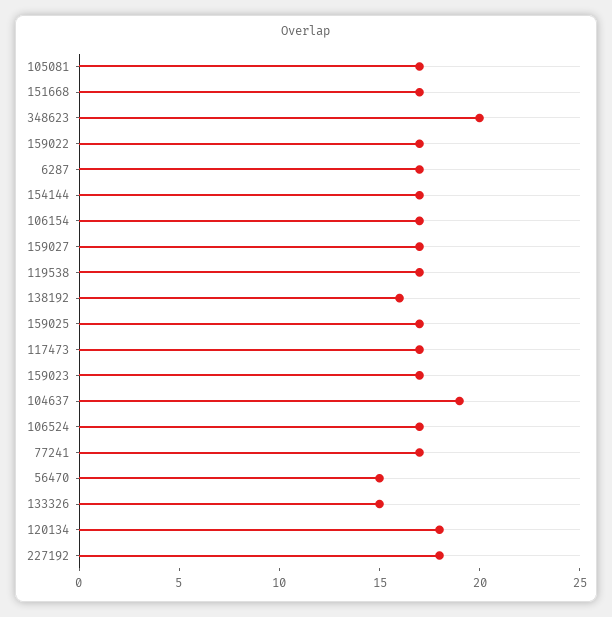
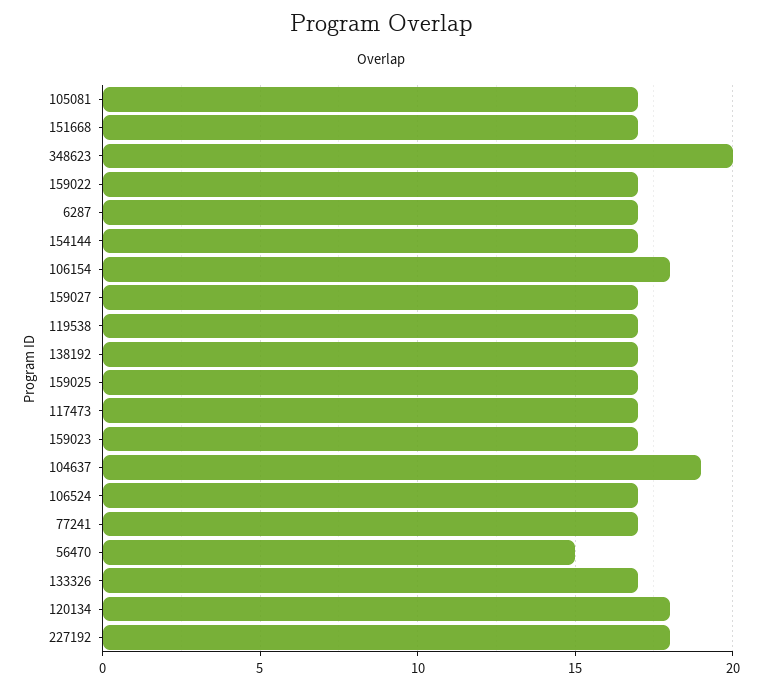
  {
    "105081": 17,
    "151668": 17,
    "348623": 20,
    "159022": 17,
    "6287": 17,
    "154144": 17,
-   "106154": 17,
+   "106154": 18,
    "159027": 17,
    "119538": 17,
-   "138192": 16,
+   "138192": 17,
    "159025": 17,
    "117473": 17,
    "159023": 17,
    "104637": 19,
    "106524": 17,
    "77241": 17,
    "56470": 15,
-   "133326": 15,
+   "133326": 17,
    "120134": 18,
    "227192": 18
  }

